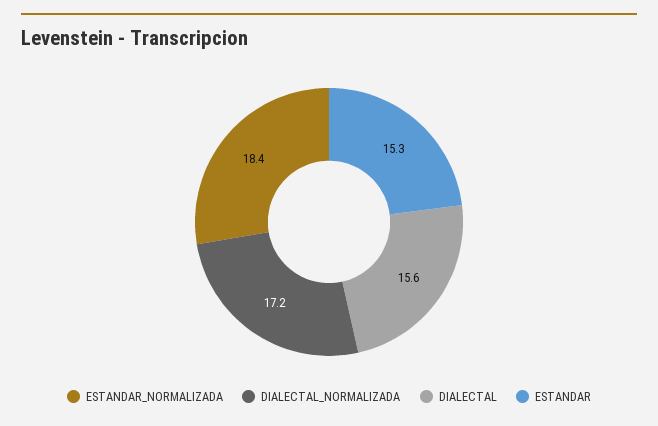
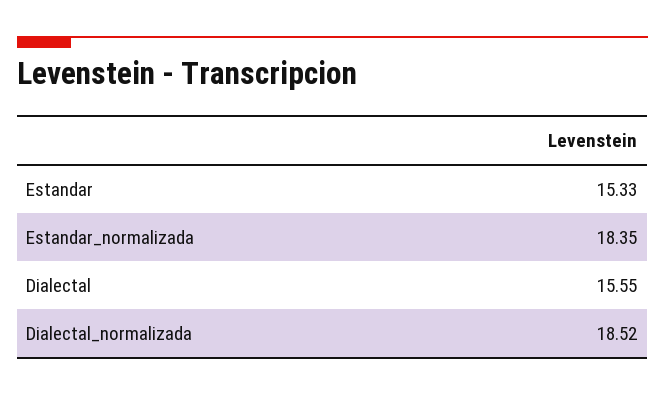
  {
    "ESTANDAR_NORMALIZADA": 18.35,
-   "DIALECTAL_NORMALIZADA": 17.2,
+   "DIALECTAL_NORMALIZADA": 18.52,
    "DIALECTAL": 15.55,
    "ESTANDAR": 15.33
  }

